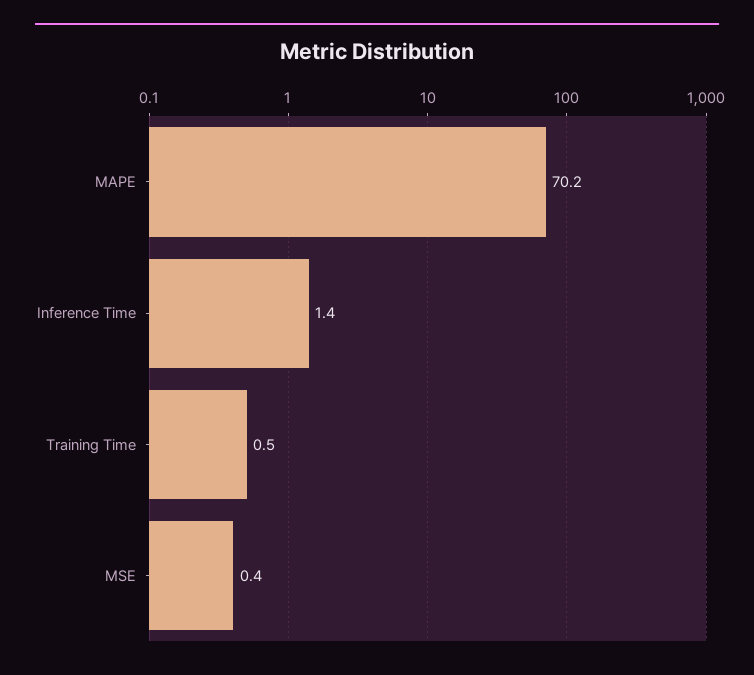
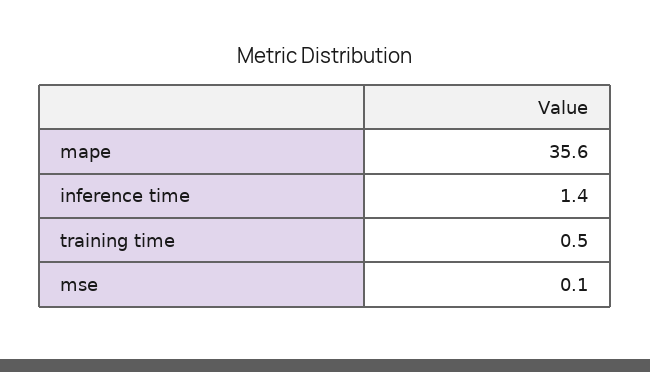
  {
-   "MAPE": 70.2,
+   "MAPE": 35.6,
    "Inference Time": 1.4,
    "Training Time": 0.5,
-   "MSE": 0.4
+   "MSE": 0.1
  }

